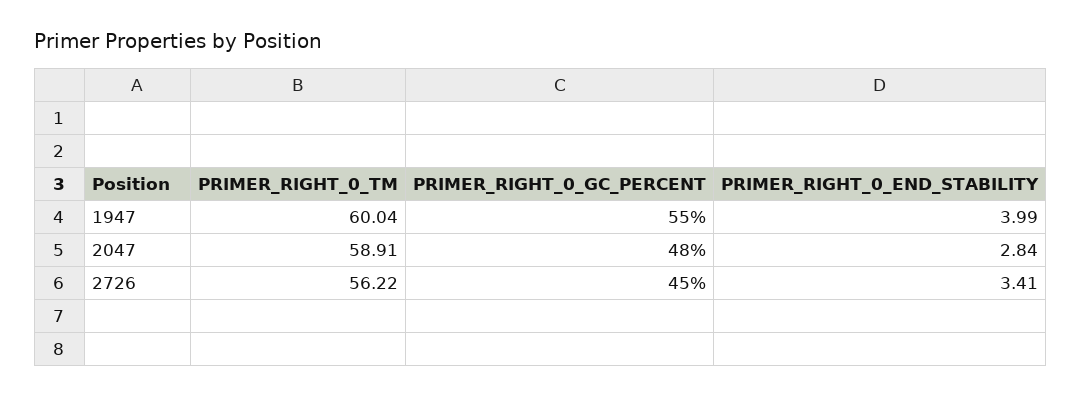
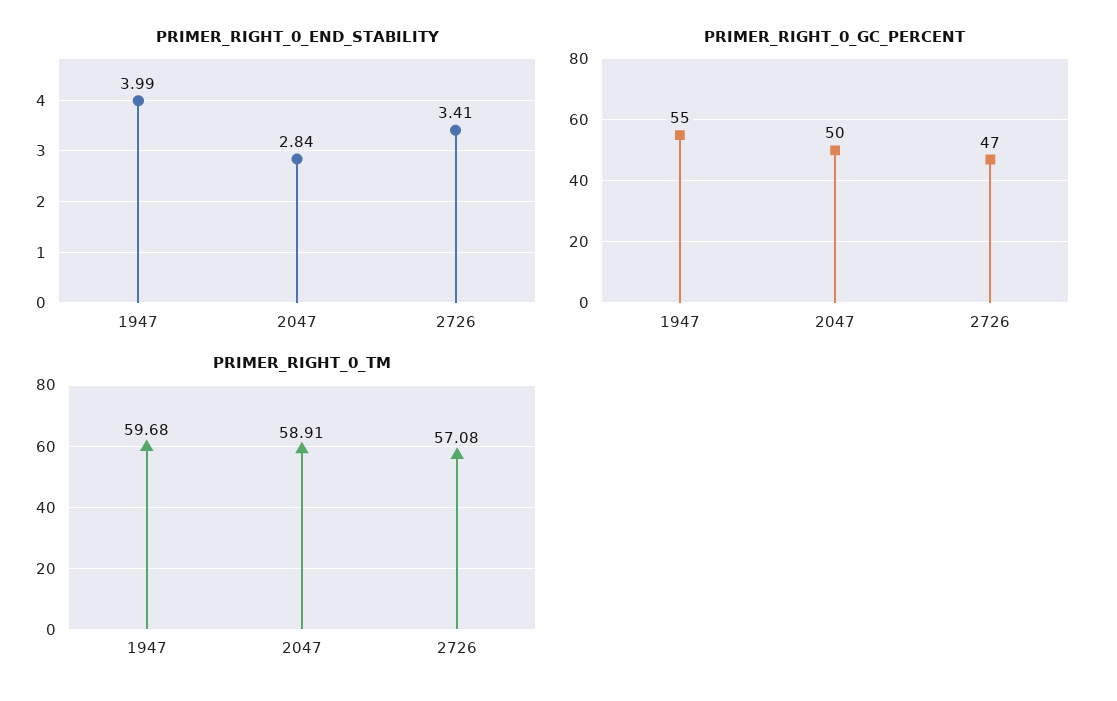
  {
    "PRIMER_RIGHT_0_TM": {
-     "1947": 60.04,
+     "1947": 59.68,
      "2047": 58.91,
-     "2726": 56.22
+     "2726": 57.08
    },
    "PRIMER_RIGHT_0_GC_PERCENT": {
      "1947": 55,
-     "2047": 48,
+     "2047": 50,
-     "2726": 45
+     "2726": 47
    },
    "PRIMER_RIGHT_0_END_STABILITY": {
      "1947": 3.99,
      "2047": 2.84,
      "2726": 3.41
    }
  }

